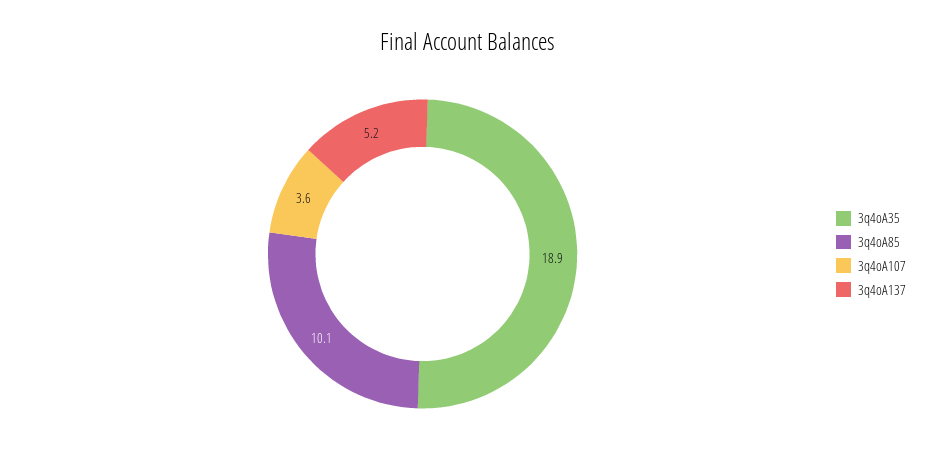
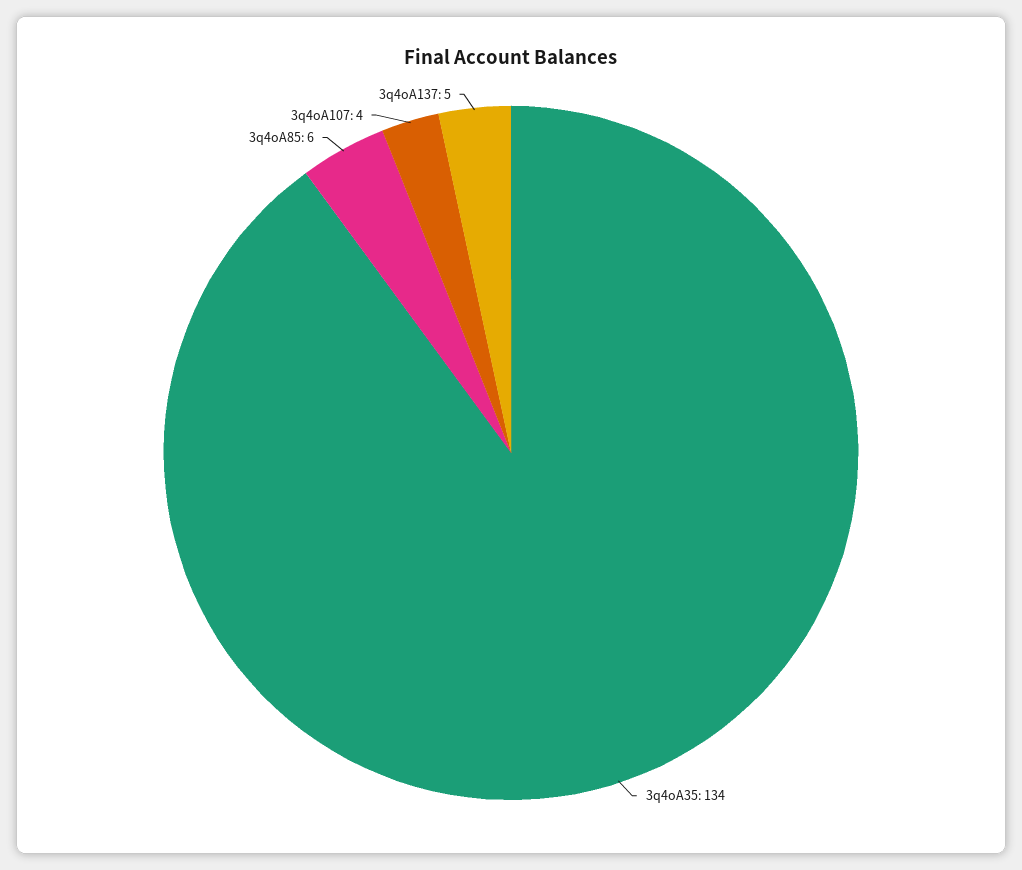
  {
-   "3q4oA35": 18.9,
+   "3q4oA35": 134,
-   "3q4oA85": 10.1,
+   "3q4oA85": 6,
    "3q4oA107": 3.6,
    "3q4oA137": 5.2
  }

